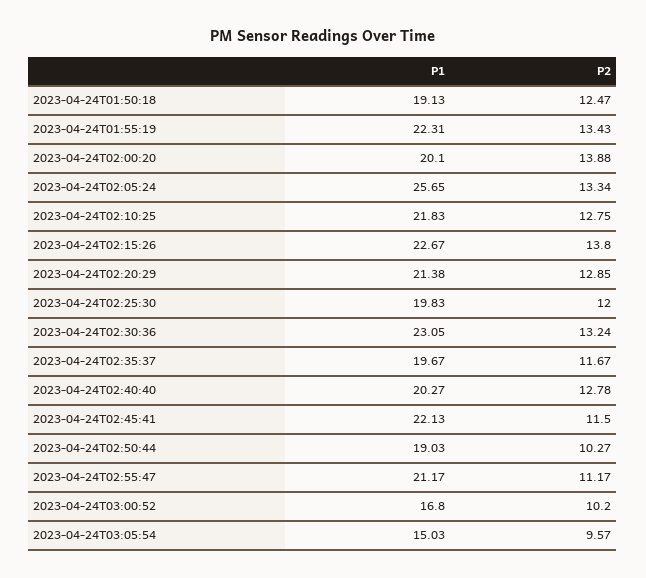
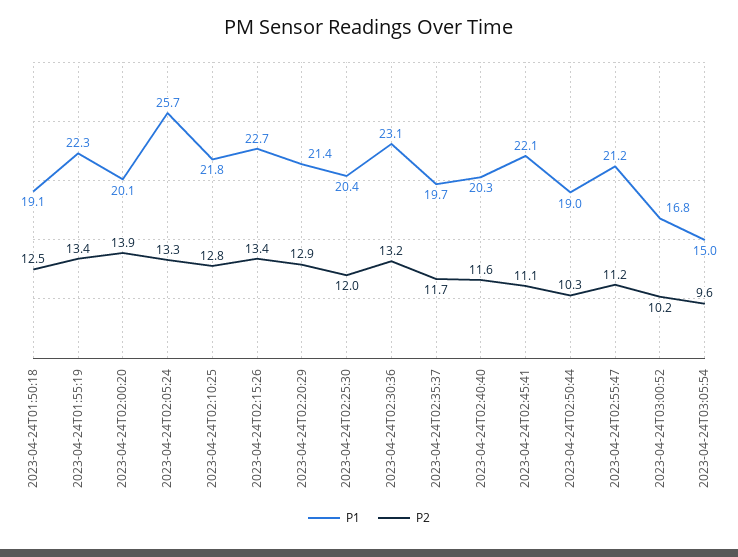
  {
    "P1": {
      "2023-04-24T01:50:18": 19.13,
      "2023-04-24T01:55:19": 22.31,
      "2023-04-24T02:00:20": 20.1,
      "2023-04-24T02:05:24": 25.65,
      "2023-04-24T02:10:25": 21.83,
      "2023-04-24T02:15:26": 22.67,
      "2023-04-24T02:20:29": 21.38,
-     "2023-04-24T02:25:30": 19.83,
+     "2023-04-24T02:25:30": 20.4,
      "2023-04-24T02:30:36": 23.05,
      "2023-04-24T02:35:37": 19.67,
      "2023-04-24T02:40:40": 20.27,
      "2023-04-24T02:45:41": 22.13,
      "2023-04-24T02:50:44": 19.03,
      "2023-04-24T02:55:47": 21.17,
      "2023-04-24T03:00:52": 16.8,
      "2023-04-24T03:05:54": 15.03
    },
    "P2": {
      "2023-04-24T01:50:18": 12.47,
      "2023-04-24T01:55:19": 13.43,
      "2023-04-24T02:00:20": 13.88,
      "2023-04-24T02:05:24": 13.34,
      "2023-04-24T02:10:25": 12.75,
-     "2023-04-24T02:15:26": 13.8,
+     "2023-04-24T02:15:26": 13.4,
      "2023-04-24T02:20:29": 12.85,
      "2023-04-24T02:25:30": 12,
      "2023-04-24T02:30:36": 13.24,
      "2023-04-24T02:35:37": 11.67,
-     "2023-04-24T02:40:40": 12.78,
+     "2023-04-24T02:40:40": 11.6,
-     "2023-04-24T02:45:41": 11.5,
+     "2023-04-24T02:45:41": 11.1,
      "2023-04-24T02:50:44": 10.27,
      "2023-04-24T02:55:47": 11.17,
      "2023-04-24T03:00:52": 10.2,
      "2023-04-24T03:05:54": 9.57
    }
  }

